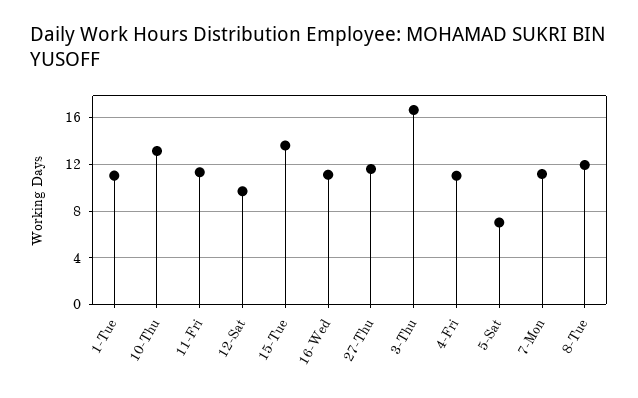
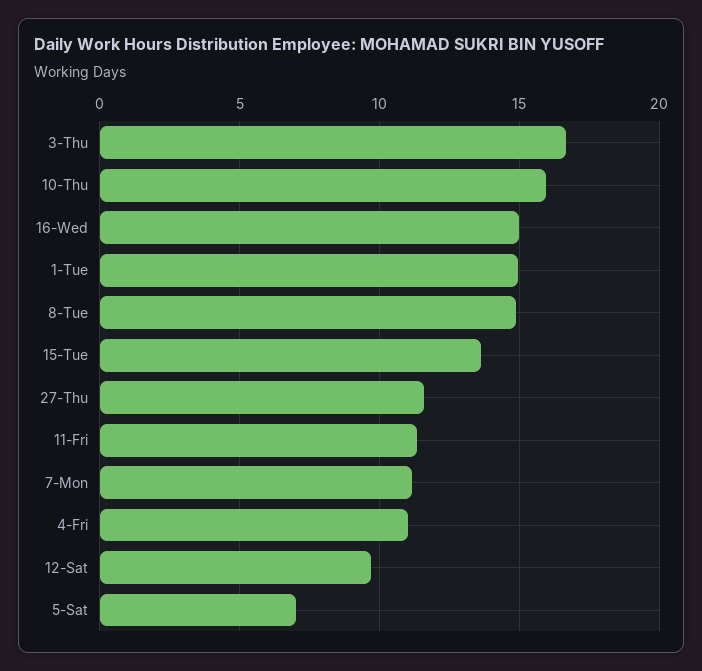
  {
-   "1-Tue": 11,
+   "1-Tue": 15,
-   "10-Thu": 13,
+   "10-Thu": 16,
    "11-Fri": 11.5,
    "12-Sat": 9.5,
    "15-Tue": 13.5,
-   "16-Wed": 11,
+   "16-Wed": 15,
    "27-Thu": 11.5,
    "3-Thu": 16.5,
    "4-Fri": 11,
    "5-Sat": 7,
    "7-Mon": 11,
-   "8-Tue": 12
+   "8-Tue": 15
  }

